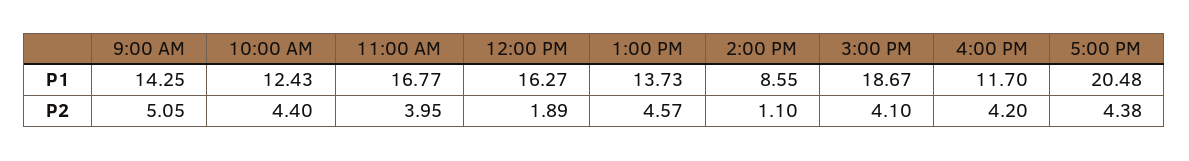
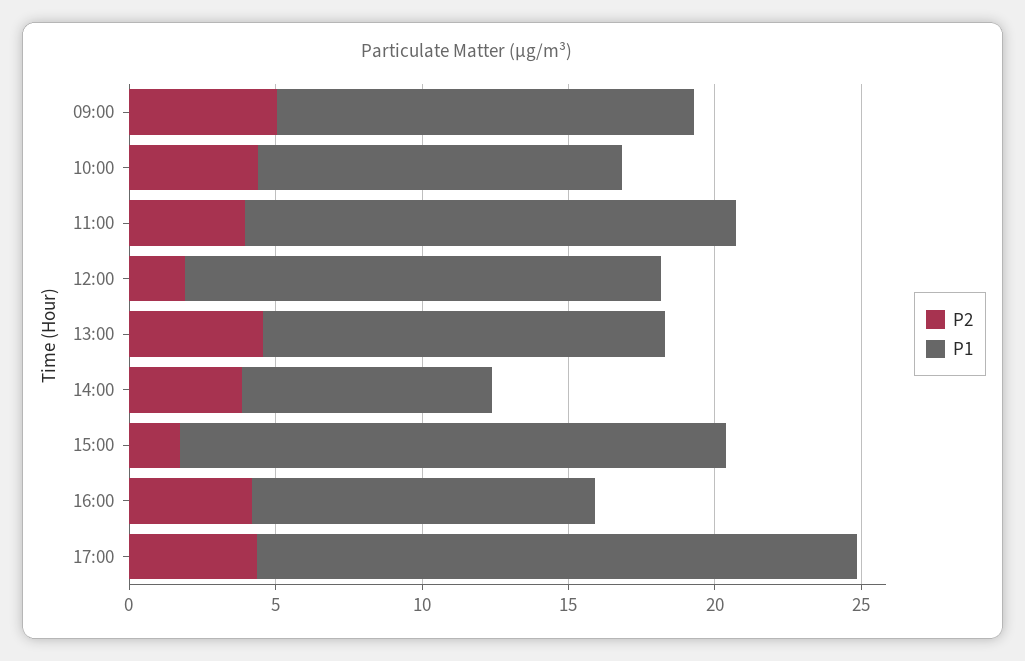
  {
    "P1": {
      "9:00 AM": 14.25,
      "10:00 AM": 12.43,
      "11:00 AM": 16.77,
      "12:00 PM": 16.27,
      "1:00 PM": 13.73,
      "2:00 PM": 8.55,
      "3:00 PM": 18.67,
      "4:00 PM": 11.7,
      "5:00 PM": 20.48
    },
    "P2": {
      "9:00 AM": 5.05,
      "10:00 AM": 4.4,
      "11:00 AM": 3.95,
      "12:00 PM": 1.89,
      "1:00 PM": 4.57,
-     "2:00 PM": 1.1,
+     "2:00 PM": 4,
-     "3:00 PM": 4.1,
+     "3:00 PM": 2,
      "4:00 PM": 4.2,
      "5:00 PM": 4.38
    }
  }

